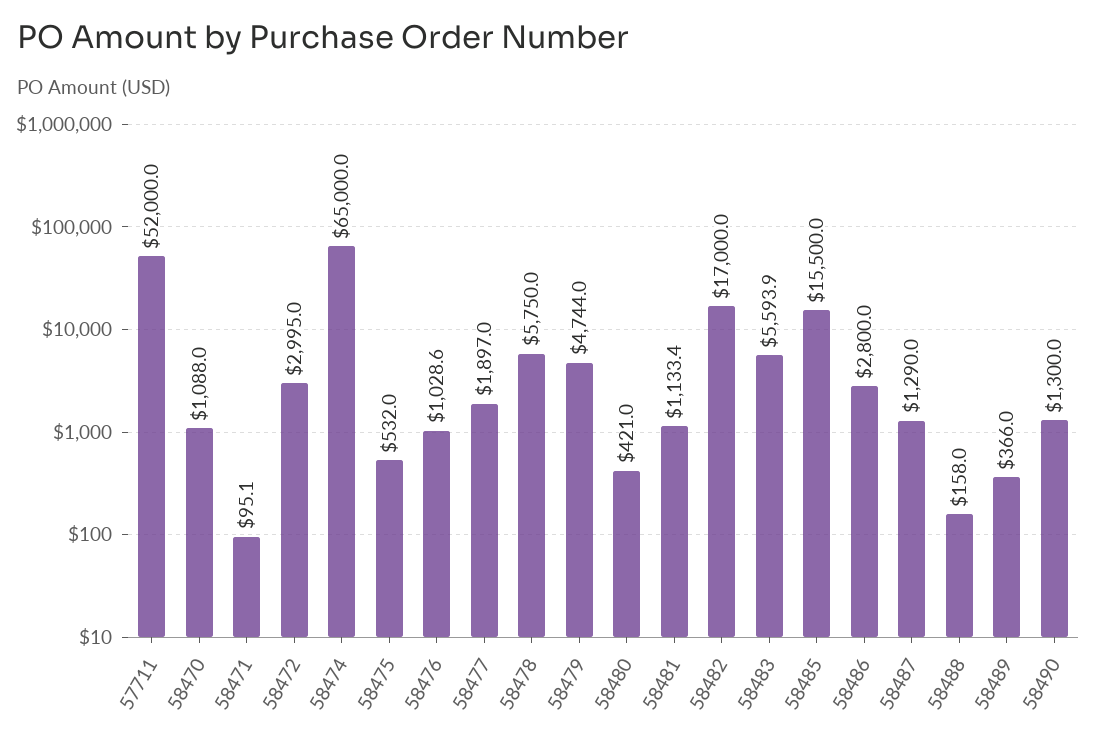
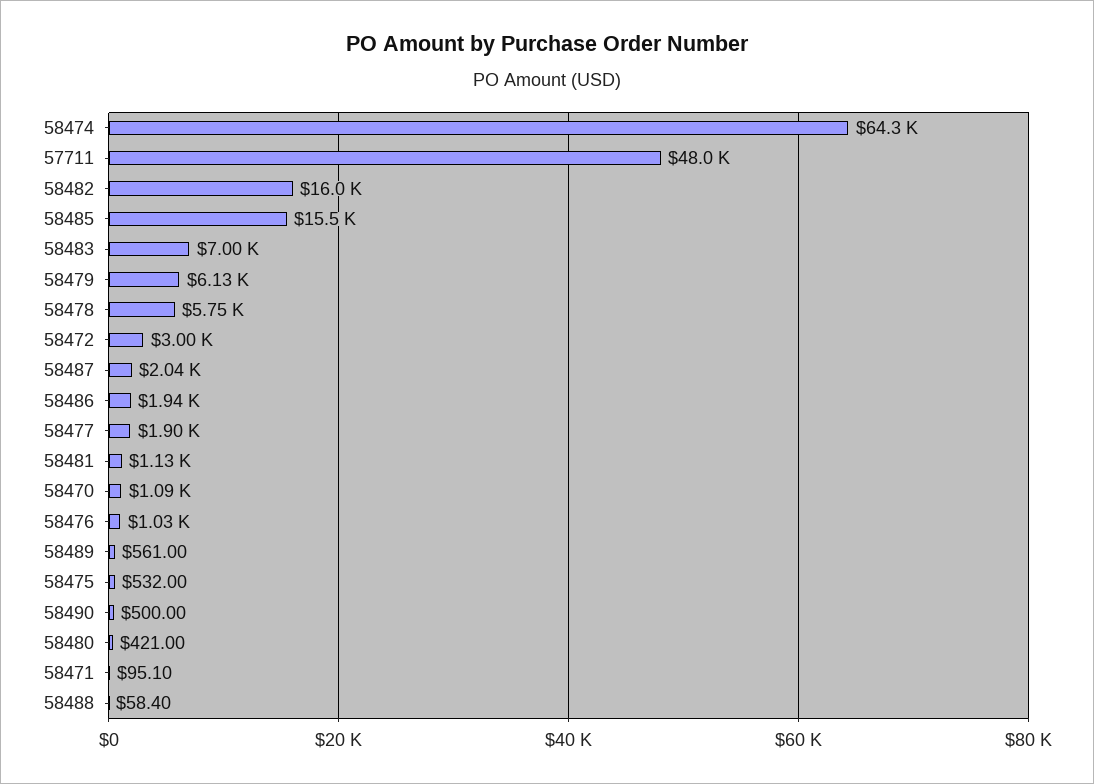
  {
-   "57711": 52000,
+   "57711": 48000,
    "58470": 1088,
    "58471": 95.1,
    "58472": 2995,
-   "58474": 65000,
+   "58474": 64300,
    "58475": 532,
    "58476": 1028.6,
    "58477": 1897,
    "58478": 5750,
-   "58479": 4744,
+   "58479": 6130,
    "58480": 421,
    "58481": 1133.4,
-   "58482": 17000,
+   "58482": 16000,
-   "58483": 5593.9,
+   "58483": 7000,
    "58485": 15500,
-   "58486": 2800,
+   "58486": 1940,
-   "58487": 1290,
+   "58487": 2040,
-   "58488": 158,
+   "58488": 58.4,
-   "58489": 366,
+   "58489": 561,
-   "58490": 1300
+   "58490": 500
  }

